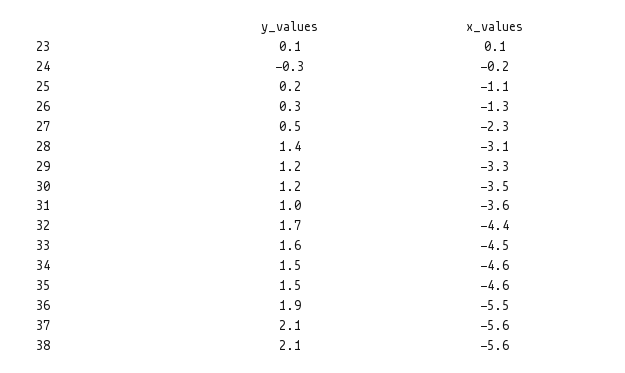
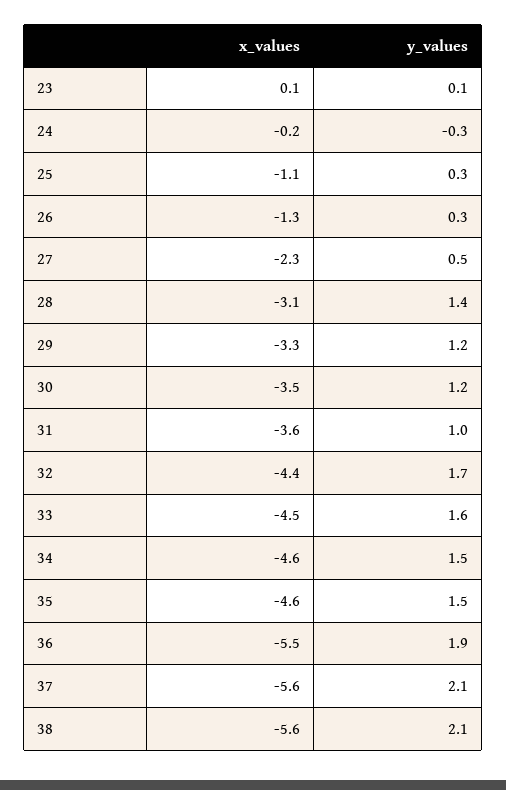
  {
    "y_values": {
      "23": 0.1,
      "24": -0.3,
-     "25": 0.2,
+     "25": 0.3,
      "26": 0.3,
      "27": 0.5,
      "28": 1.4,
      "29": 1.2,
      "30": 1.2,
      "31": 1,
      "32": 1.7,
      "33": 1.6,
      "34": 1.5,
      "35": 1.5,
      "36": 1.9,
      "37": 2.1,
      "38": 2.1
    },
    "x_values": {
      "23": 0.1,
      "24": -0.2,
      "25": -1.1,
      "26": -1.3,
      "27": -2.3,
      "28": -3.1,
      "29": -3.3,
      "30": -3.5,
      "31": -3.6,
      "32": -4.4,
      "33": -4.5,
      "34": -4.6,
      "35": -4.6,
      "36": -5.5,
      "37": -5.6,
      "38": -5.6
    }
  }

